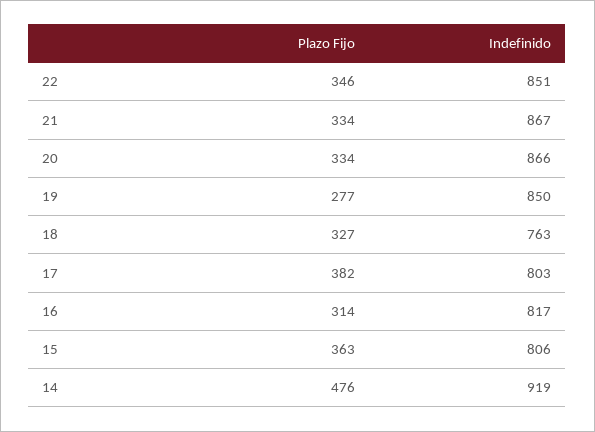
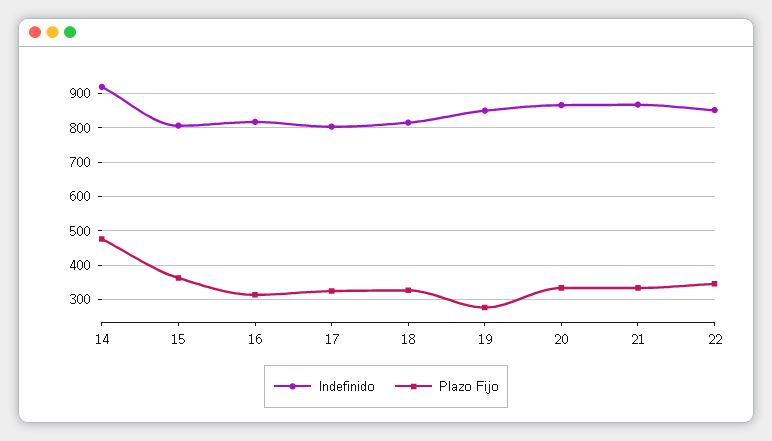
  {
    "Plazo Fijo": {
      "22": 346,
      "21": 334,
      "20": 334,
      "19": 277,
      "18": 327,
-     "17": 382,
+     "17": 320,
      "16": 314,
      "15": 363,
      "14": 476
    },
    "Indefinido": {
      "22": 851,
      "21": 867,
      "20": 866,
      "19": 850,
-     "18": 763,
+     "18": 820,
      "17": 803,
      "16": 817,
      "15": 806,
      "14": 919
    }
  }

